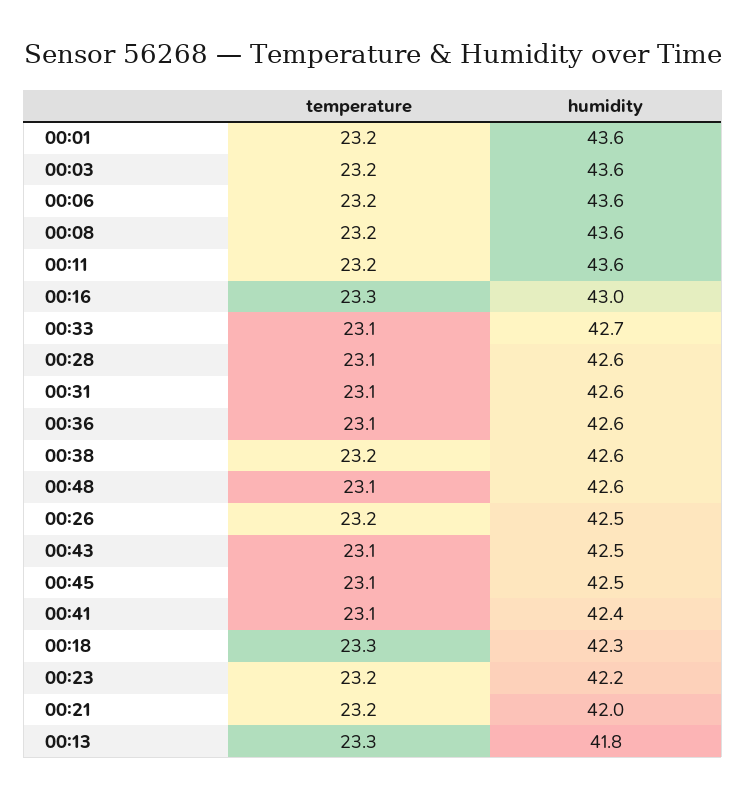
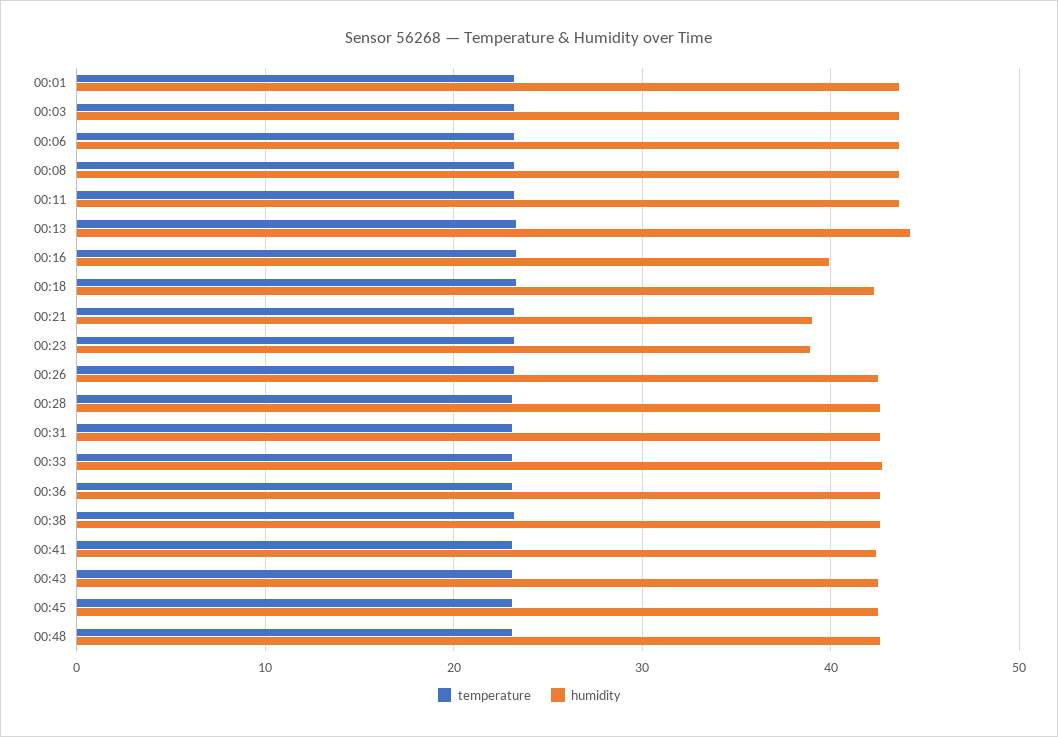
  {
    "temperature": {
      "00:01": 23.2,
      "00:03": 23.2,
      "00:06": 23.2,
      "00:08": 23.2,
      "00:11": 23.2,
      "00:16": 23.3,
      "00:33": 23.1,
      "00:28": 23.1,
      "00:31": 23.1,
      "00:36": 23.1,
      "00:38": 23.2,
      "00:48": 23.1,
      "00:26": 23.2,
      "00:43": 23.1,
      "00:45": 23.1,
      "00:41": 23.1,
      "00:18": 23.3,
      "00:23": 23.2,
      "00:21": 23.2,
      "00:13": 23.3
    },
    "humidity": {
      "00:01": 43.6,
      "00:03": 43.6,
      "00:06": 43.6,
      "00:08": 43.6,
      "00:11": 43.6,
-     "00:16": 43,
+     "00:16": 40,
      "00:33": 42.7,
      "00:28": 42.6,
      "00:31": 42.6,
      "00:36": 42.6,
      "00:38": 42.6,
      "00:48": 42.6,
      "00:26": 42.5,
      "00:43": 42.5,
      "00:45": 42.5,
      "00:41": 42.4,
      "00:18": 42.3,
-     "00:23": 42.2,
+     "00:23": 39,
-     "00:21": 42,
+     "00:21": 39,
-     "00:13": 41.8
+     "00:13": 44
    }
  }

